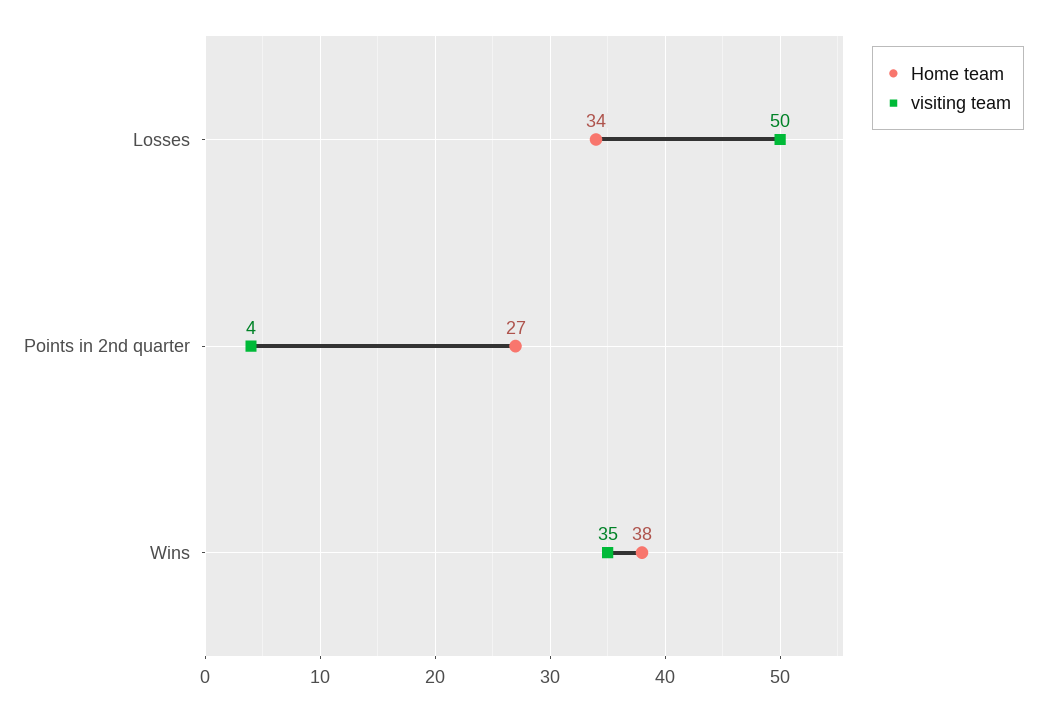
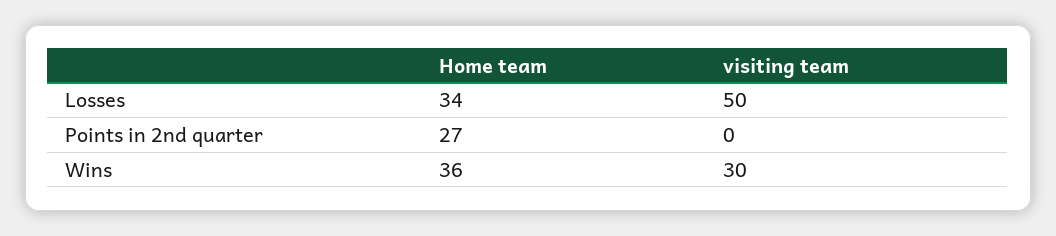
  {
    "Home team": {
      "Losses": 34,
      "Points in 2nd quarter": 27,
-     "Wins": 38
+     "Wins": 36
    },
    "visiting team": {
      "Losses": 50,
-     "Points in 2nd quarter": 4,
+     "Points in 2nd quarter": 0,
-     "Wins": 35
+     "Wins": 30
    }
  }

